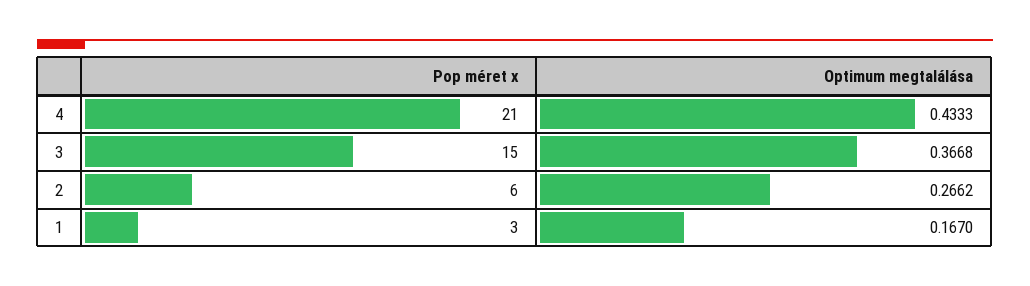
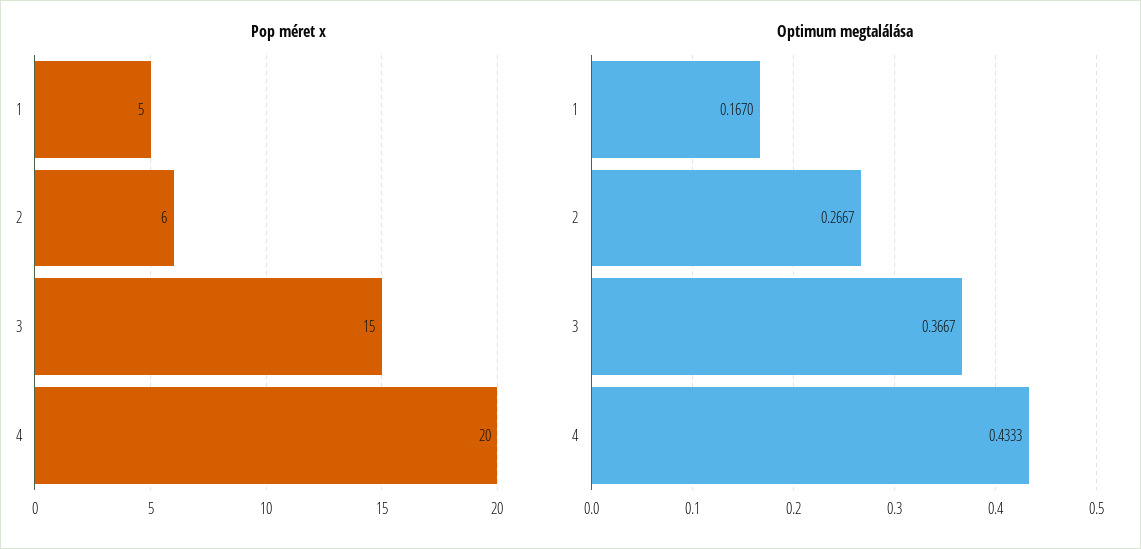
  {
    "Pop méret x": {
-     "4": 21,
+     "4": 20,
      "3": 15,
      "2": 6,
-     "1": 3
+     "1": 5
    },
    "Optimum megtalálása": {
      "4": 0.4333,
-     "3": 0.3668,
+     "3": 0.3667,
-     "2": 0.2662,
+     "2": 0.2667,
      "1": 0.167
    }
  }

